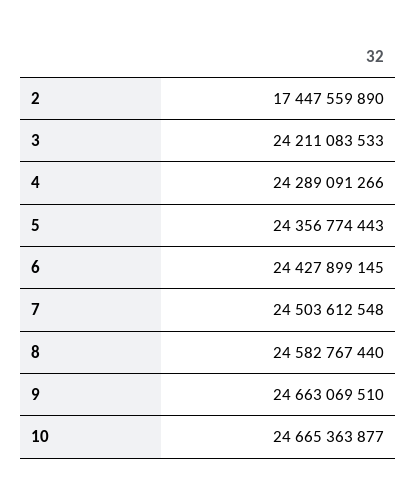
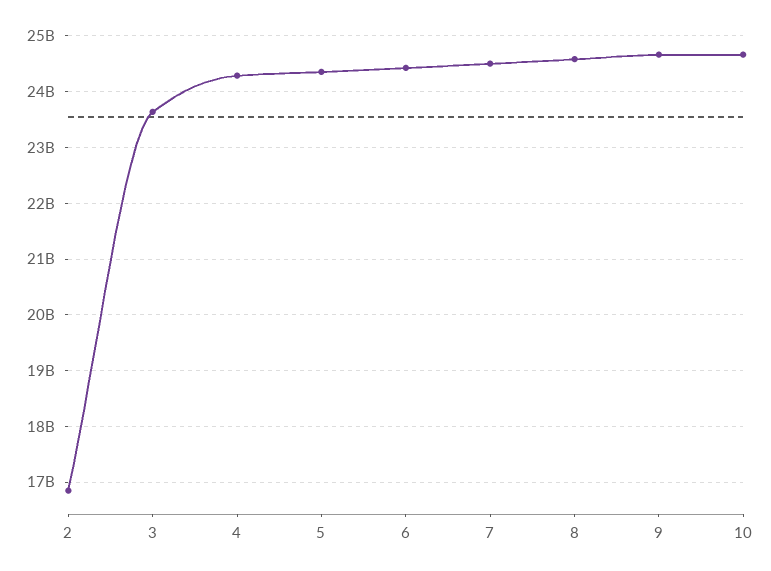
  {
-   "2": 17447559890,
+   "2": 16800000000,
-   "3": 24211083533,
+   "3": 23600000000,
    "4": 24289091266,
    "5": 24356774443,
    "6": 24427899145,
    "7": 24503612548,
    "8": 24582767440,
    "9": 24663069510,
    "10": 24665363877
  }

